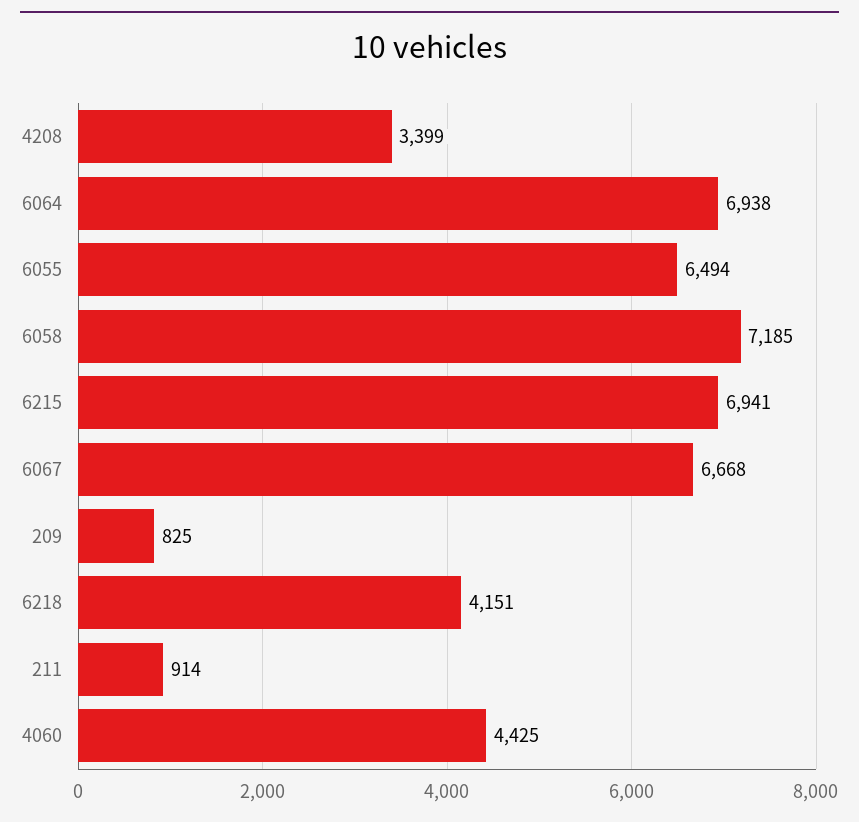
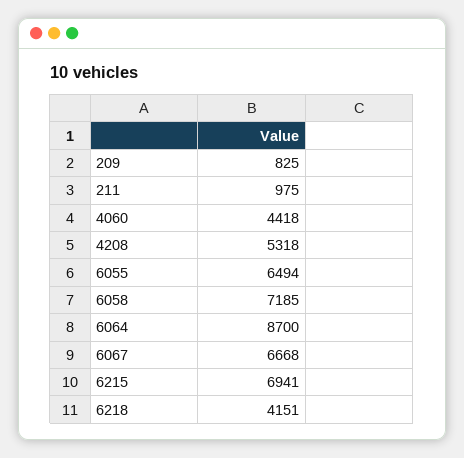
  {
-   "4208": 3399,
+   "4208": 5318,
-   "6064": 6938,
+   "6064": 8700,
    "6055": 6494,
    "6058": 7185,
    "6215": 6941,
    "6067": 6668,
    "209": 825,
    "6218": 4151,
-   "211": 914,
+   "211": 975,
-   "4060": 4425
+   "4060": 4418
  }

